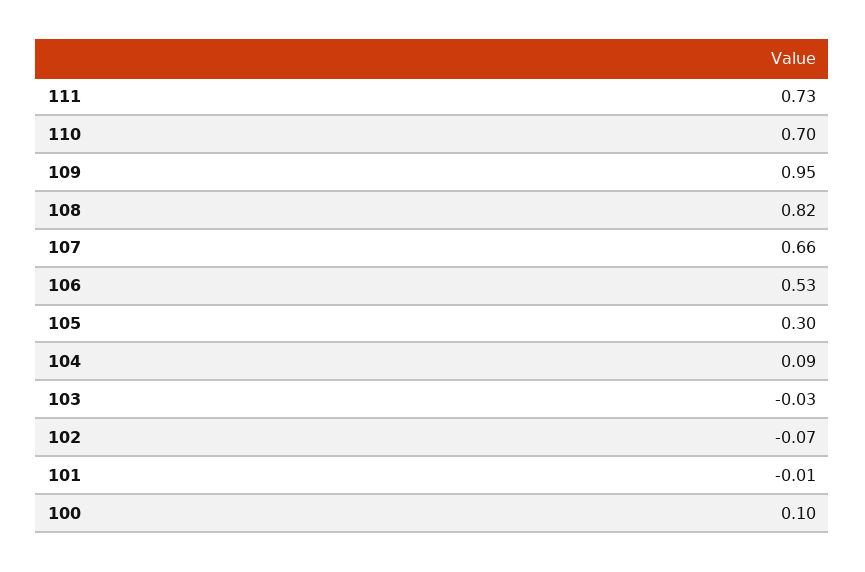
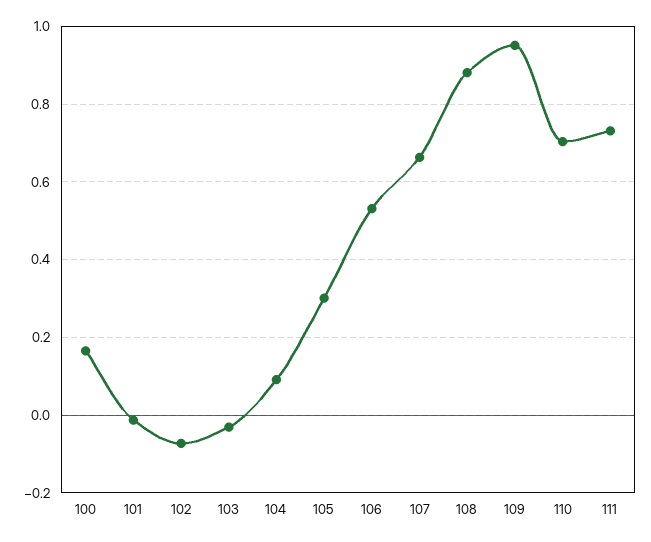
  {
    "111": 0.73,
    "110": 0.7,
    "109": 0.95,
-   "108": 0.82,
+   "108": 0.88,
    "107": 0.66,
    "106": 0.53,
    "105": 0.3,
    "104": 0.09,
    "103": -0.03,
    "102": -0.07,
    "101": -0.01,
-   "100": 0.1
+   "100": 0.16
  }

